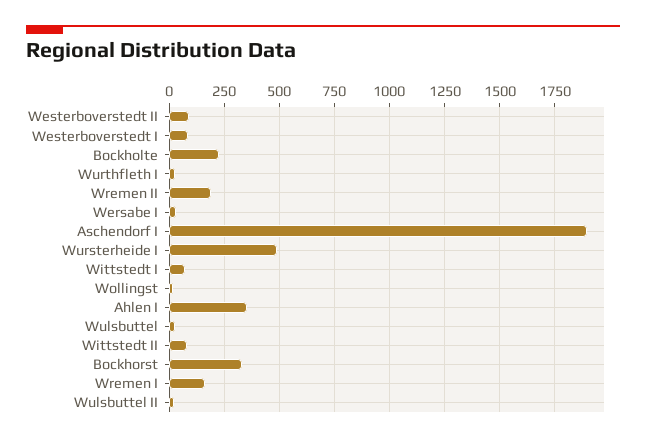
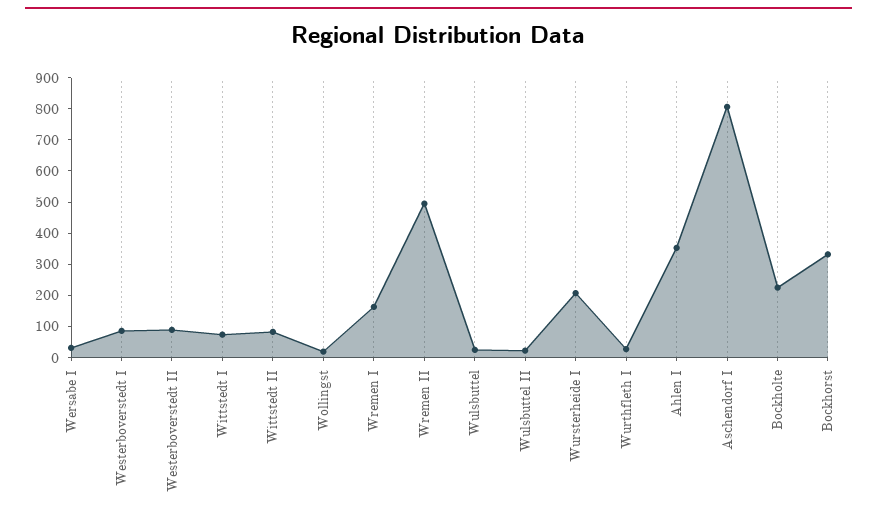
  {
    "Westerboverstedt II": 100,
    "Westerboverstedt I": 100,
    "Bockholte": 250,
    "Wurthfleth I": 50,
-   "Wremen II": 200,
+   "Wremen II": 500,
    "Wersabe I": 50,
-   "Aschendorf I": 1900,
+   "Aschendorf I": 800,
-   "Wursterheide I": 500,
+   "Wursterheide I": 200,
    "Wittstedt I": 50,
    "Wollingst": 0,
    "Ahlen I": 350,
    "Wulsbuttel": 50,
    "Wittstedt II": 100,
    "Bockhorst": 350,
    "Wremen I": 150,
    "Wulsbuttel II": 0
  }

